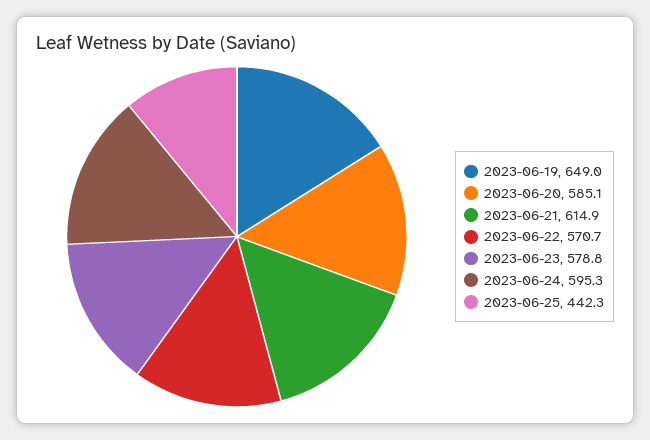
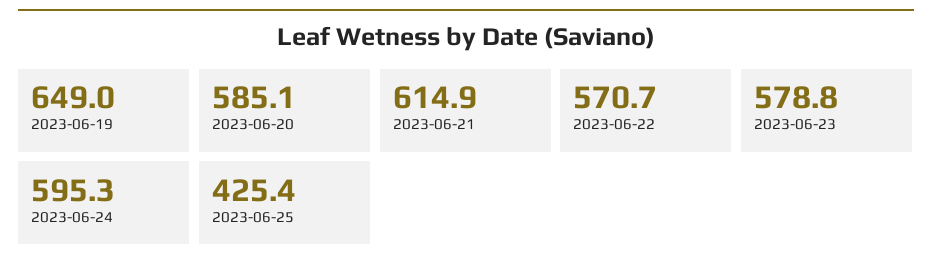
  {
    "2023-06-19": 649,
    "2023-06-20": 585.1,
    "2023-06-21": 614.9,
    "2023-06-22": 570.7,
    "2023-06-23": 578.8,
    "2023-06-24": 595.3,
-   "2023-06-25": 442.3
+   "2023-06-25": 425.4
  }

